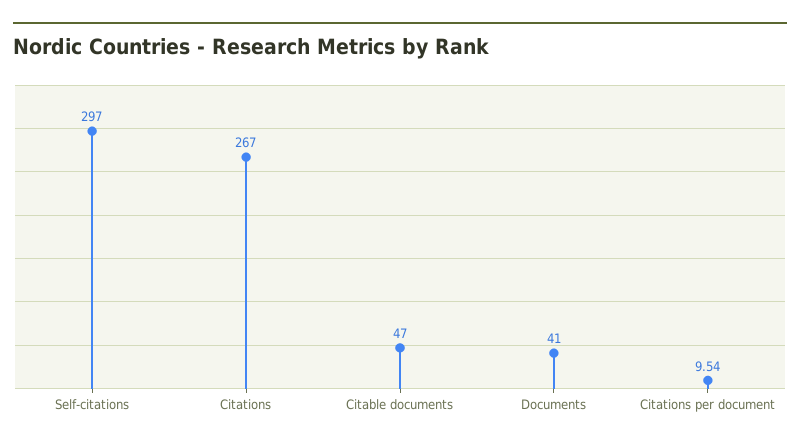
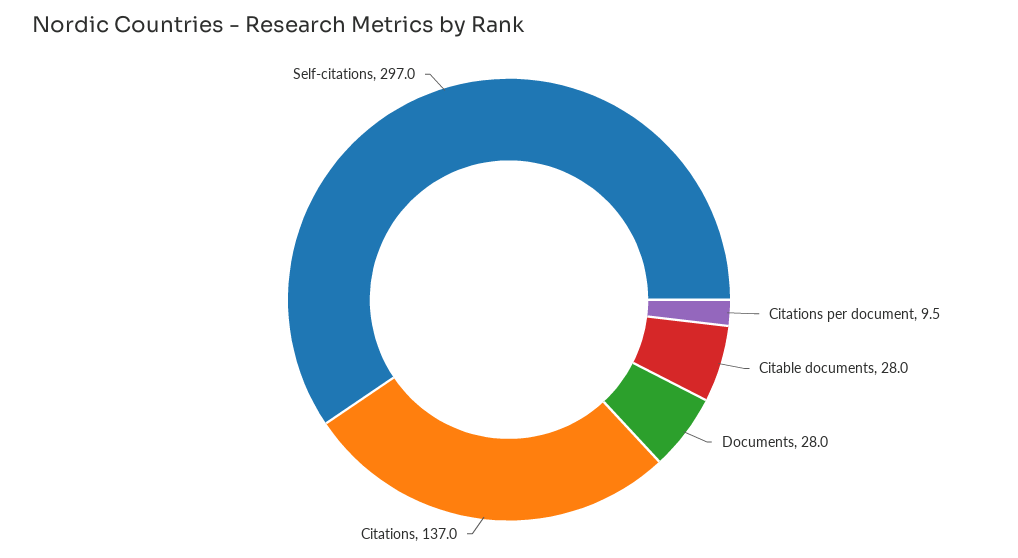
  {
    "Self-citations": 297,
-   "Citations": 267,
+   "Citations": 137,
-   "Citable documents": 47,
+   "Citable documents": 28,
-   "Documents": 41,
+   "Documents": 28,
    "Citations per document": 9.54
  }

